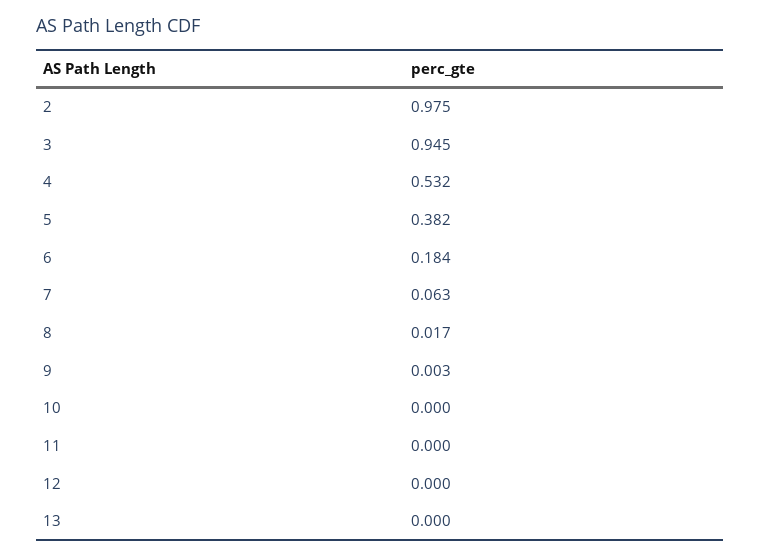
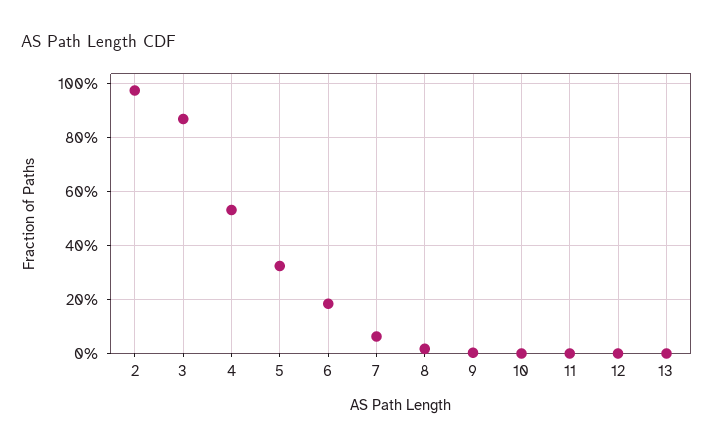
  {
    "2": 0.975,
-   "3": 0.945,
+   "3": 0.875,
    "4": 0.532,
-   "5": 0.382,
+   "5": 0.325,
    "6": 0.184,
    "7": 0.063,
    "8": 0.017,
    "9": 0.003,
    "10": 0,
    "11": 0,
    "12": 0,
    "13": 0
  }

